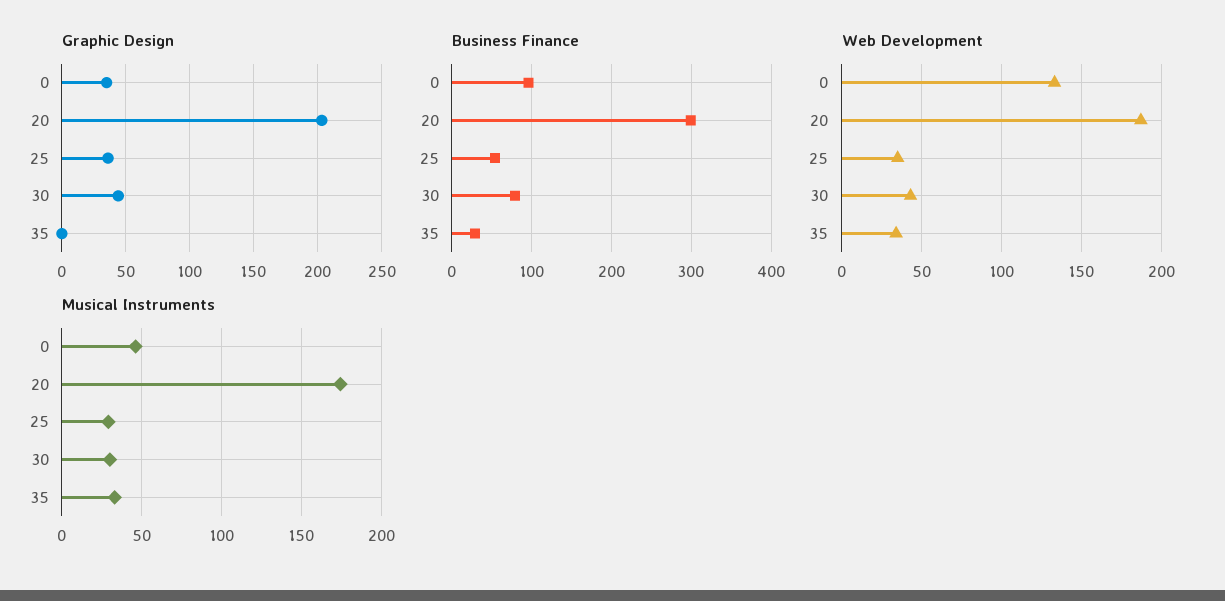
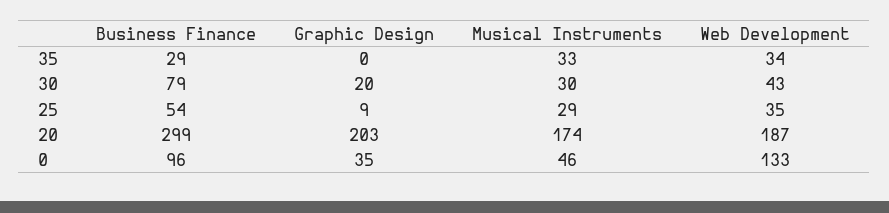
  {
    "Graphic Design": {
      "0": 35,
      "20": 203,
-     "25": 35,
+     "25": 9,
-     "30": 45,
+     "30": 20,
      "35": 0
    },
    "Business Finance": {
      "0": 96,
      "20": 299,
      "25": 54,
      "30": 79,
      "35": 29
    },
    "Web Development": {
      "0": 133,
      "20": 187,
      "25": 35,
      "30": 43,
      "35": 34
    },
    "Musical Instruments": {
      "0": 46,
      "20": 174,
      "25": 29,
      "30": 30,
      "35": 33
    }
  }

